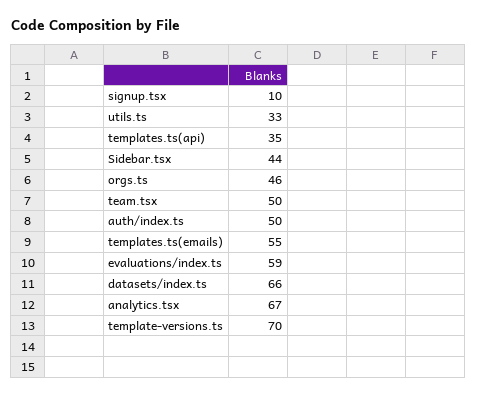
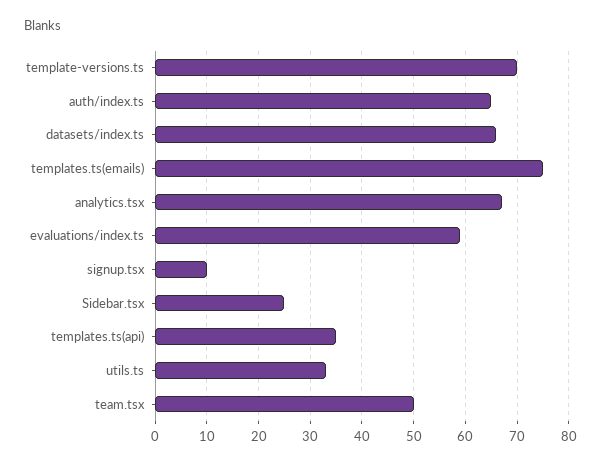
  {
    "signup.tsx": 10,
    "utils.ts": 33,
    "templates.ts(api)": 35,
-   "Sidebar.tsx": 44,
+   "Sidebar.tsx": 25,
-   "orgs.ts": 46,
    "team.tsx": 50,
-   "auth/index.ts": 50,
+   "auth/index.ts": 65,
-   "templates.ts(emails)": 55,
+   "templates.ts(emails)": 75,
    "evaluations/index.ts": 59,
    "datasets/index.ts": 66,
    "analytics.tsx": 67,
    "template-versions.ts": 70
  }

